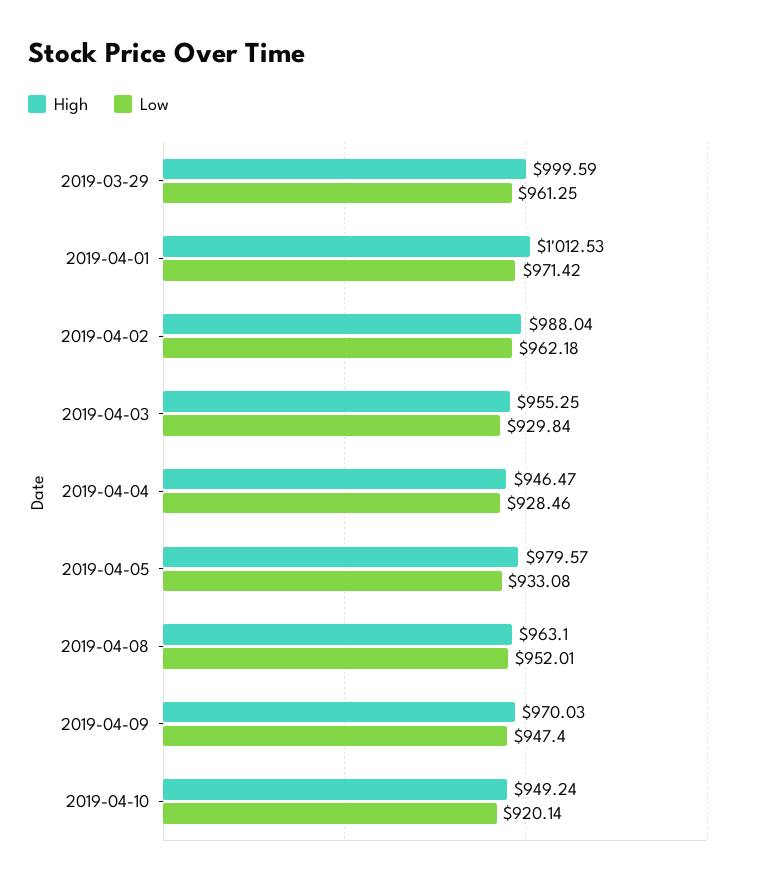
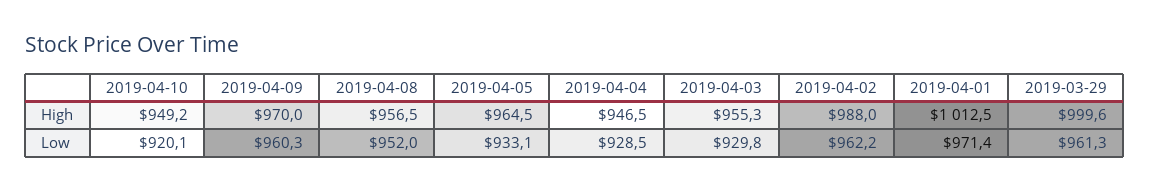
  {
    "High": {
      "2019-03-29": 999.59,
      "2019-04-01": 1012.53,
      "2019-04-02": 988.04,
      "2019-04-03": 955.25,
      "2019-04-04": 946.47,
-     "2019-04-05": 979.57,
+     "2019-04-05": 964.5,
-     "2019-04-08": 963.1,
+     "2019-04-08": 956.5,
      "2019-04-09": 970.03,
      "2019-04-10": 949.24
    },
    "Low": {
      "2019-03-29": 961.25,
      "2019-04-01": 971.42,
      "2019-04-02": 962.18,
      "2019-04-03": 929.84,
      "2019-04-04": 928.46,
      "2019-04-05": 933.08,
      "2019-04-08": 952.01,
-     "2019-04-09": 947.4,
+     "2019-04-09": 960.3,
      "2019-04-10": 920.14
    }
  }

